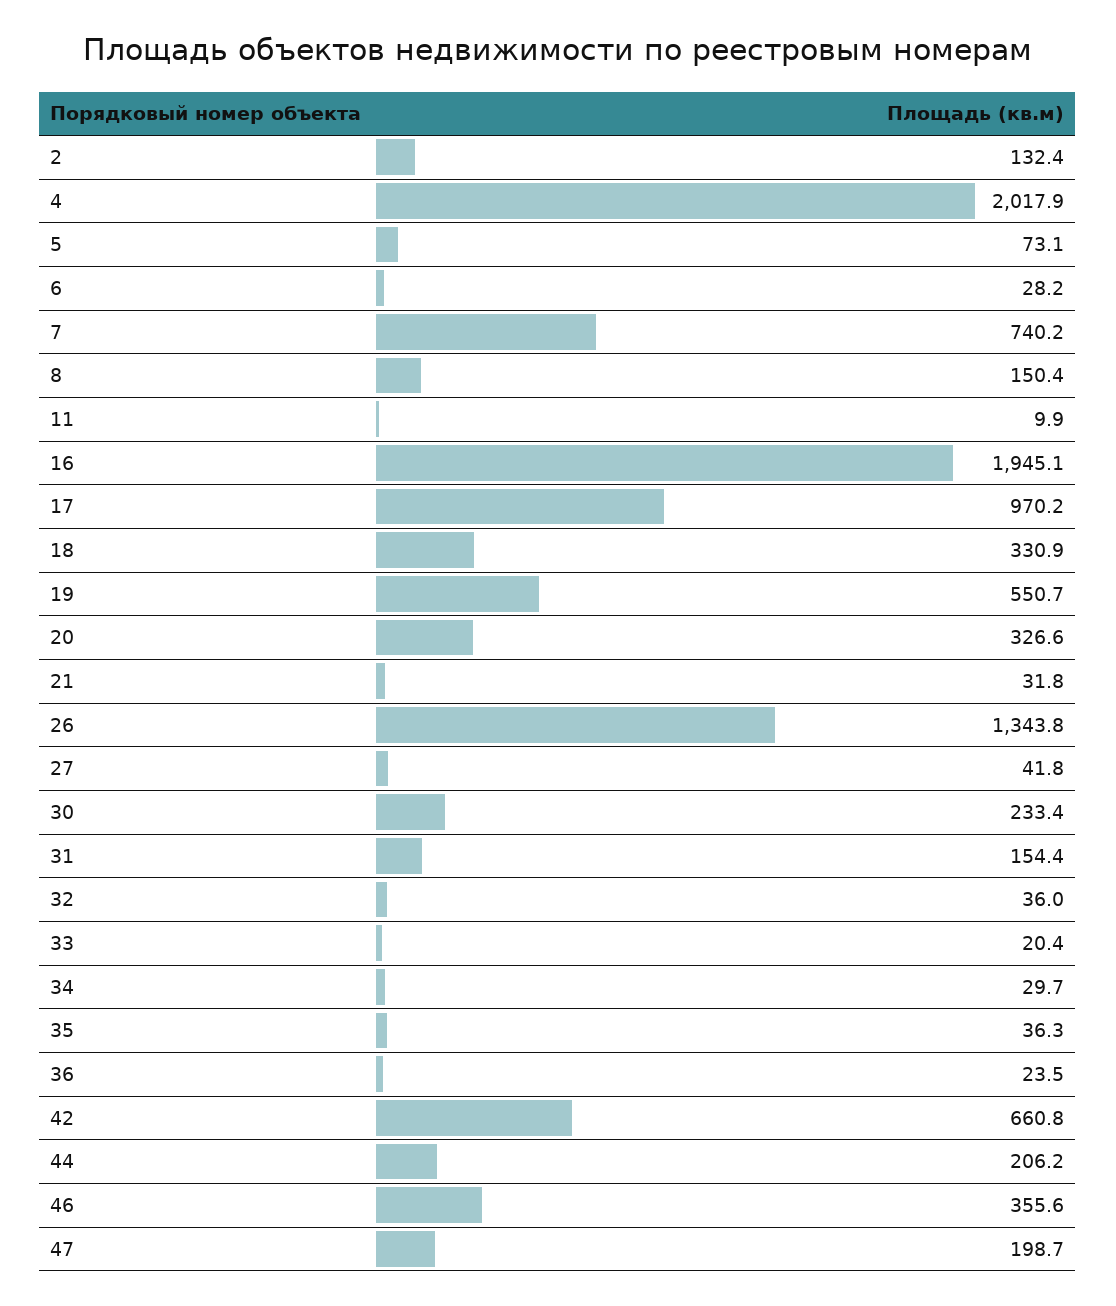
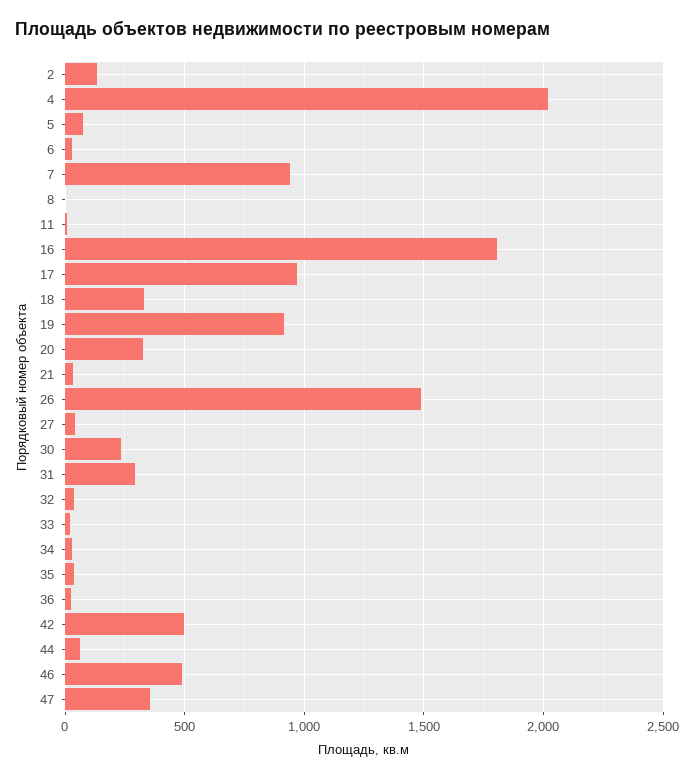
  {
    "2": 132.4,
    "4": 2017.9,
    "5": 73.1,
    "6": 28.2,
-   "7": 740.2,
+   "7": 950,
-   "8": 150.4,
+   "8": 0,
    "11": 9.9,
-   "16": 1945.1,
+   "16": 1800,
    "17": 970.2,
    "18": 330.9,
-   "19": 550.7,
+   "19": 900,
    "20": 326.6,
    "21": 31.8,
-   "26": 1343.8,
+   "26": 1500,
    "27": 41.8,
    "30": 233.4,
-   "31": 154.4,
+   "31": 300,
    "32": 36,
    "33": 20.4,
    "34": 29.7,
    "35": 36.3,
    "36": 23.5,
-   "42": 660.8,
+   "42": 500,
-   "44": 206.2,
+   "44": 50,
-   "46": 355.6,
+   "46": 500,
-   "47": 198.7
+   "47": 350
  }

